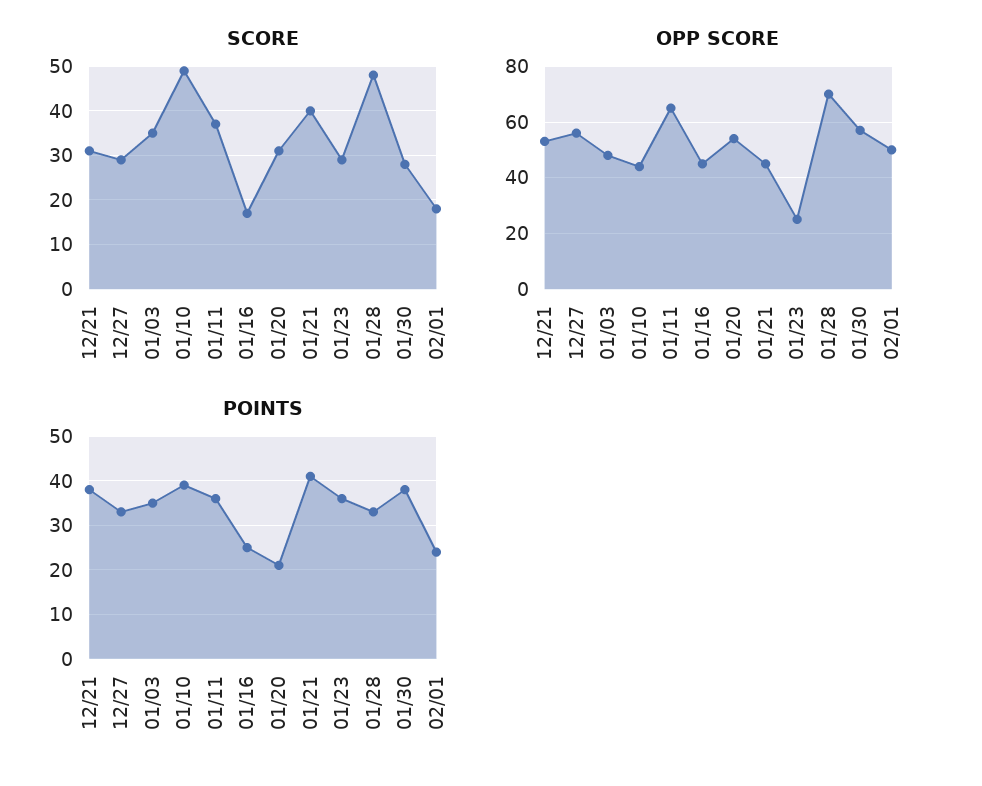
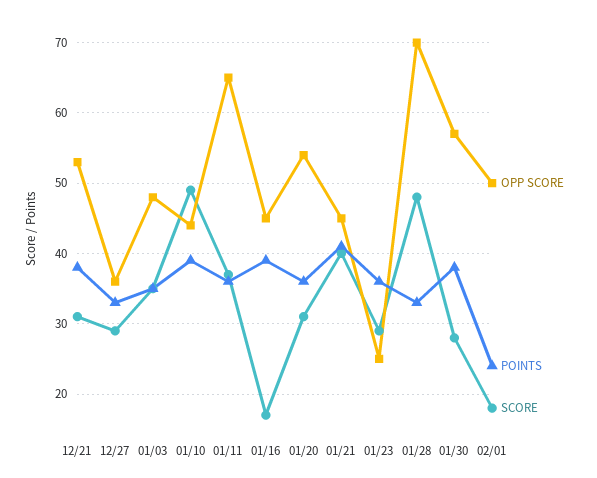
  {
    "SCORE": {
      "12/21": 31,
      "12/27": 29,
      "01/03": 35,
      "01/10": 49,
      "01/11": 37,
      "01/16": 17,
      "01/20": 31,
      "01/21": 40,
      "01/23": 29,
      "01/28": 48,
      "01/30": 28,
      "02/01": 18
    },
    "OPP SCORE": {
      "12/21": 53,
-     "12/27": 55,
+     "12/27": 36,
      "01/03": 48,
      "01/10": 44,
      "01/11": 65,
      "01/16": 45,
      "01/20": 54,
      "01/21": 45,
      "01/23": 25,
      "01/28": 70,
      "01/30": 57,
      "02/01": 50
    },
    "POINTS": {
      "12/21": 38,
      "12/27": 33,
      "01/03": 35,
      "01/10": 39,
      "01/11": 36,
-     "01/16": 25,
+     "01/16": 39,
-     "01/20": 20,
+     "01/20": 36,
      "01/21": 41,
      "01/23": 36,
      "01/28": 33,
      "01/30": 38,
      "02/01": 24
    }
  }

